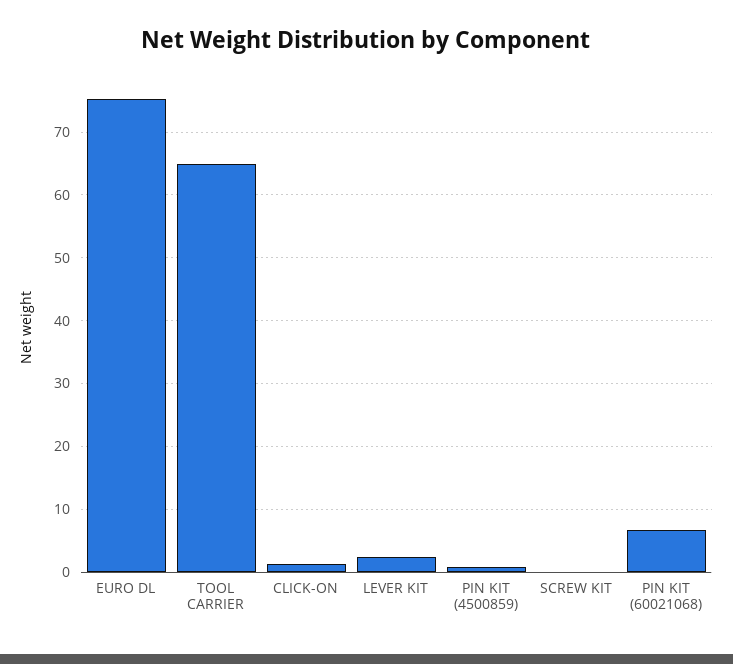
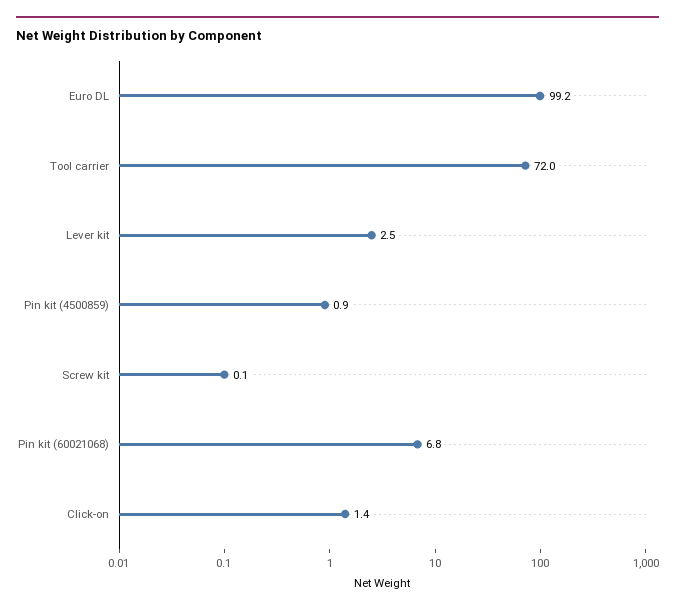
  {
-   "EURO DL": 75,
+   "EURO DL": 99.2,
-   "TOOL CARRIER": 65,
+   "TOOL CARRIER": 72,
    "CLICK-ON": 1.4,
    "LEVER KIT": 2.5,
    "PIN KIT (4500859)": 0.9,
    "SCREW KIT": 0.1,
    "PIN KIT (60021068)": 6.8
  }

